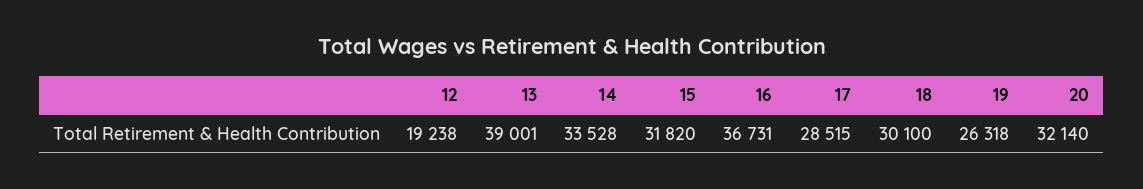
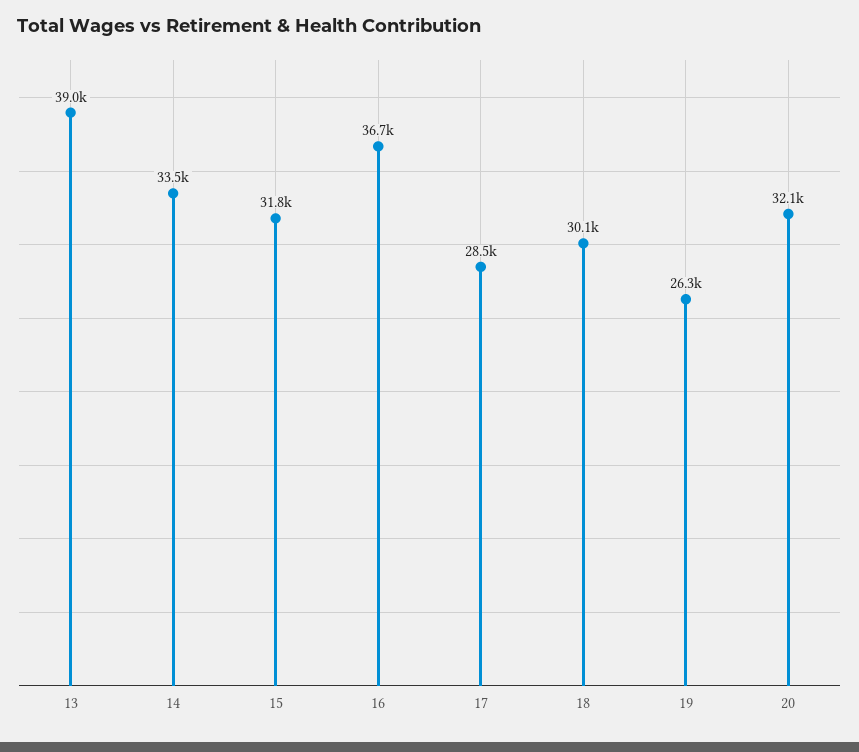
  {
-   "12": 19238,
    "13": 39001,
    "14": 33528,
    "15": 31820,
    "16": 36731,
    "17": 28515,
    "18": 30100,
    "19": 26318,
    "20": 32140
  }

